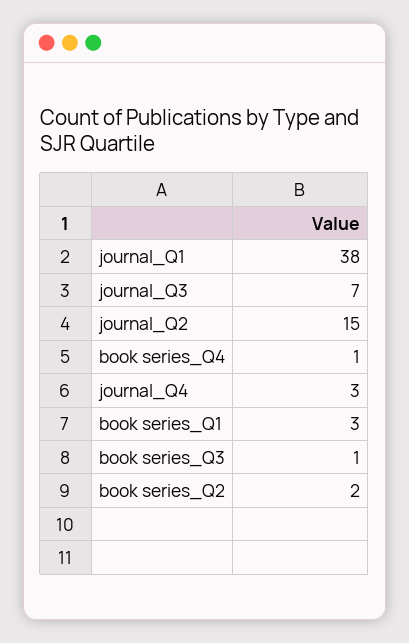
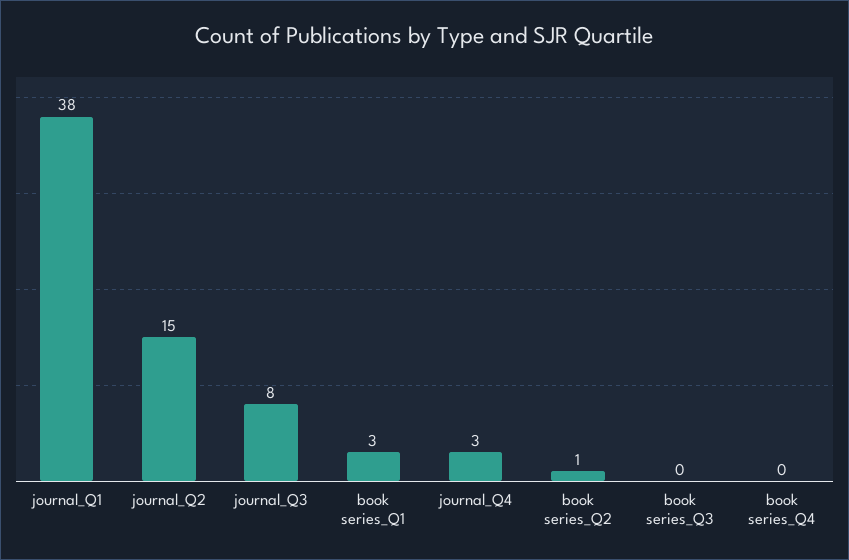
  {
    "journal_Q1": 38,
-   "journal_Q3": 7,
+   "journal_Q3": 8,
    "journal_Q2": 15,
-   "book series_Q4": 1,
+   "book series_Q4": 0,
    "journal_Q4": 3,
    "book series_Q1": 3,
-   "book series_Q3": 1,
+   "book series_Q3": 0,
-   "book series_Q2": 2
+   "book series_Q2": 1
  }

